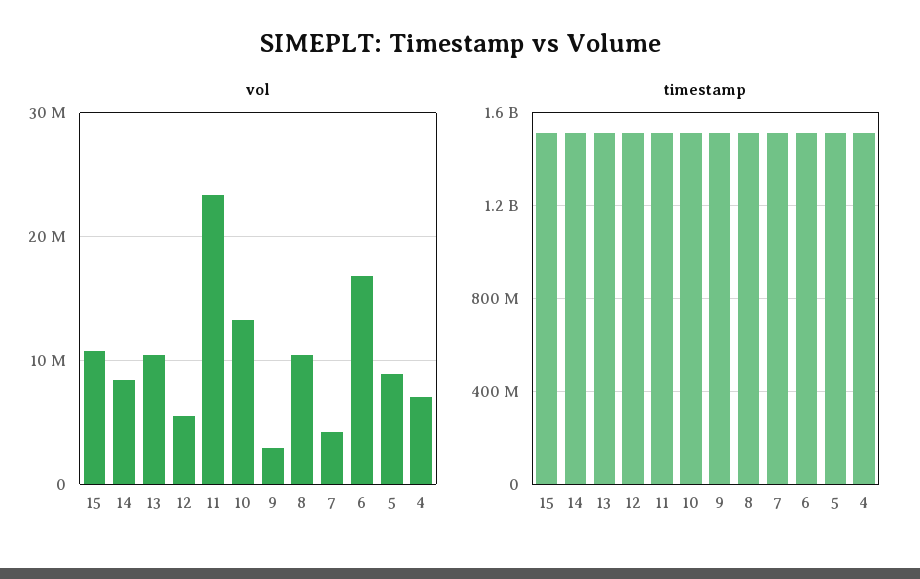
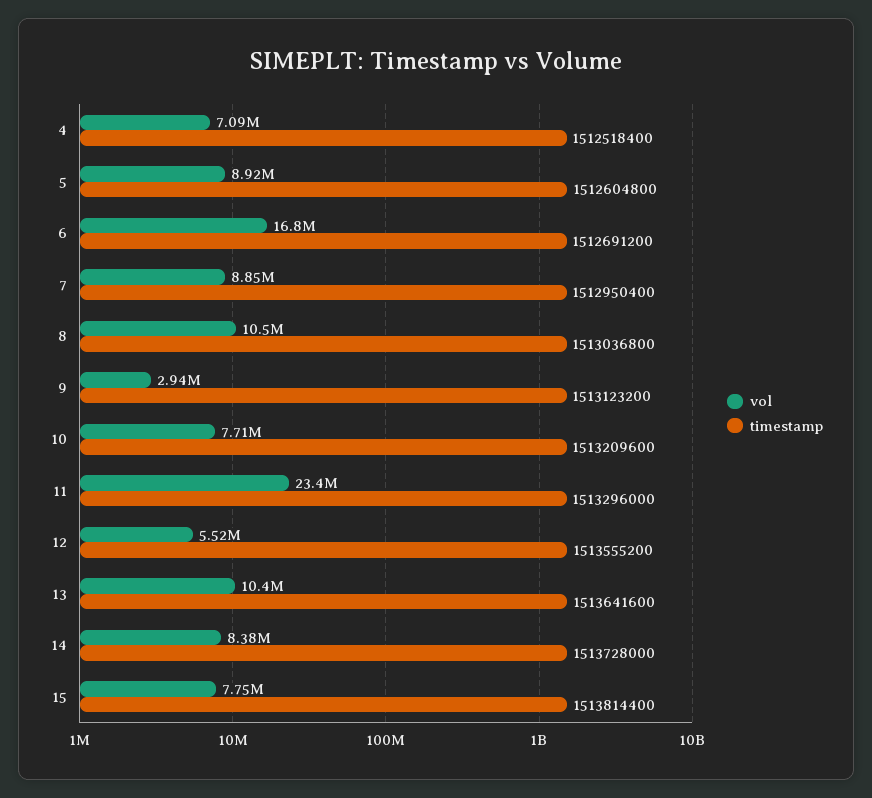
  {
    "vol": {
-     "15": 11000000,
+     "15": 7750000,
      "14": 8380000,
      "13": 10400000,
      "12": 5520000,
      "11": 23400000,
-     "10": 13000000,
+     "10": 7710000,
      "9": 2940000,
      "8": 10500000,
-     "7": 4000000,
+     "7": 8850000,
      "6": 16800000,
      "5": 8920000,
      "4": 7090000
    },
    "timestamp": {
      "15": 1513814400,
      "14": 1513728000,
      "13": 1513641600,
      "12": 1513555200,
      "11": 1513296000,
      "10": 1513209600,
      "9": 1513123200,
      "8": 1513036800,
      "7": 1512950400,
      "6": 1512691200,
      "5": 1512604800,
      "4": 1512518400
    }
  }

